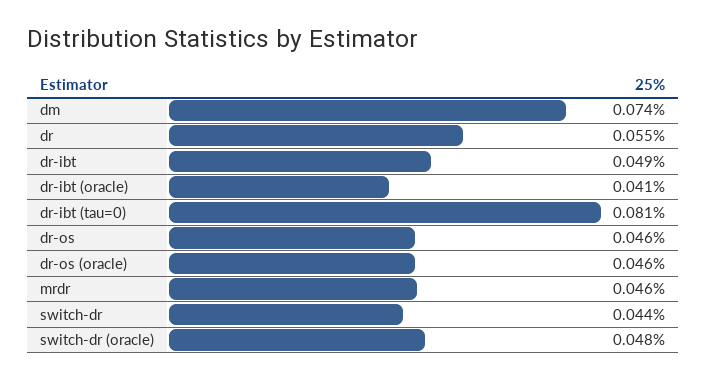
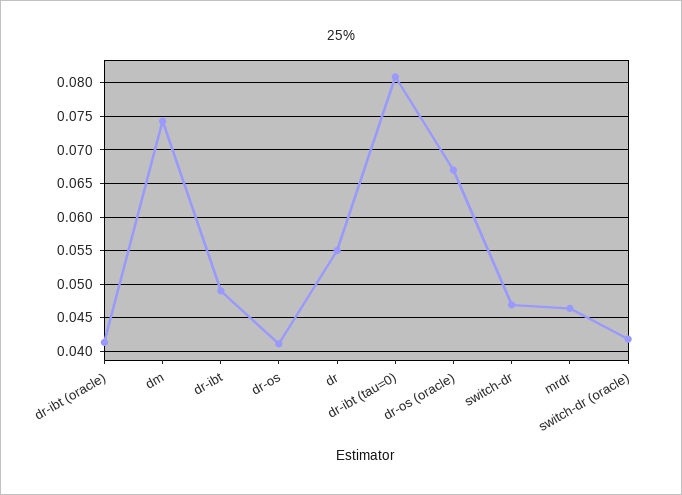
  {
    "dm": 0.074,
    "dr": 0.055,
    "dr-ibt": 0.049,
    "dr-ibt (oracle)": 0.041,
    "dr-ibt (tau=0)": 0.081,
-   "dr-os": 0.046,
+   "dr-os": 0.041,
-   "dr-os (oracle)": 0.046,
+   "dr-os (oracle)": 0.067,
    "mrdr": 0.046,
-   "switch-dr": 0.044,
+   "switch-dr": 0.047,
-   "switch-dr (oracle)": 0.048
+   "switch-dr (oracle)": 0.042
  }

